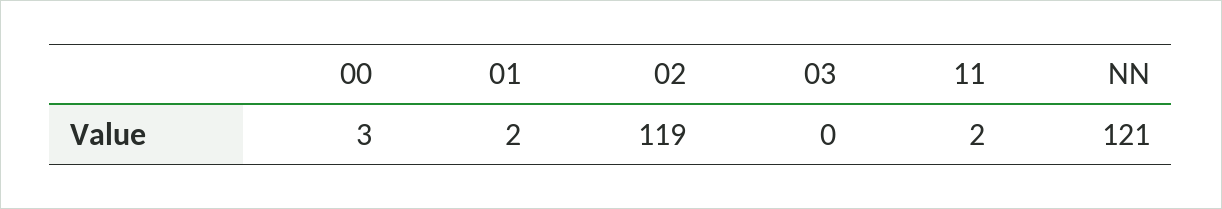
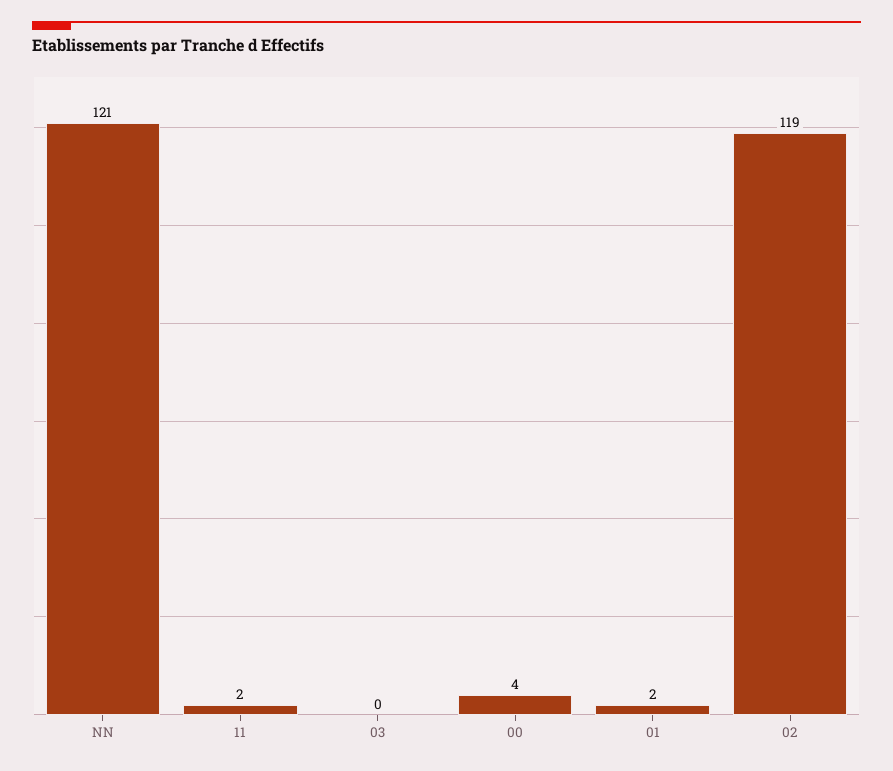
  {
-   "00": 3,
+   "00": 4,
    "01": 2,
    "02": 119,
    "03": 0,
    "11": 2,
    "NN": 121
  }

